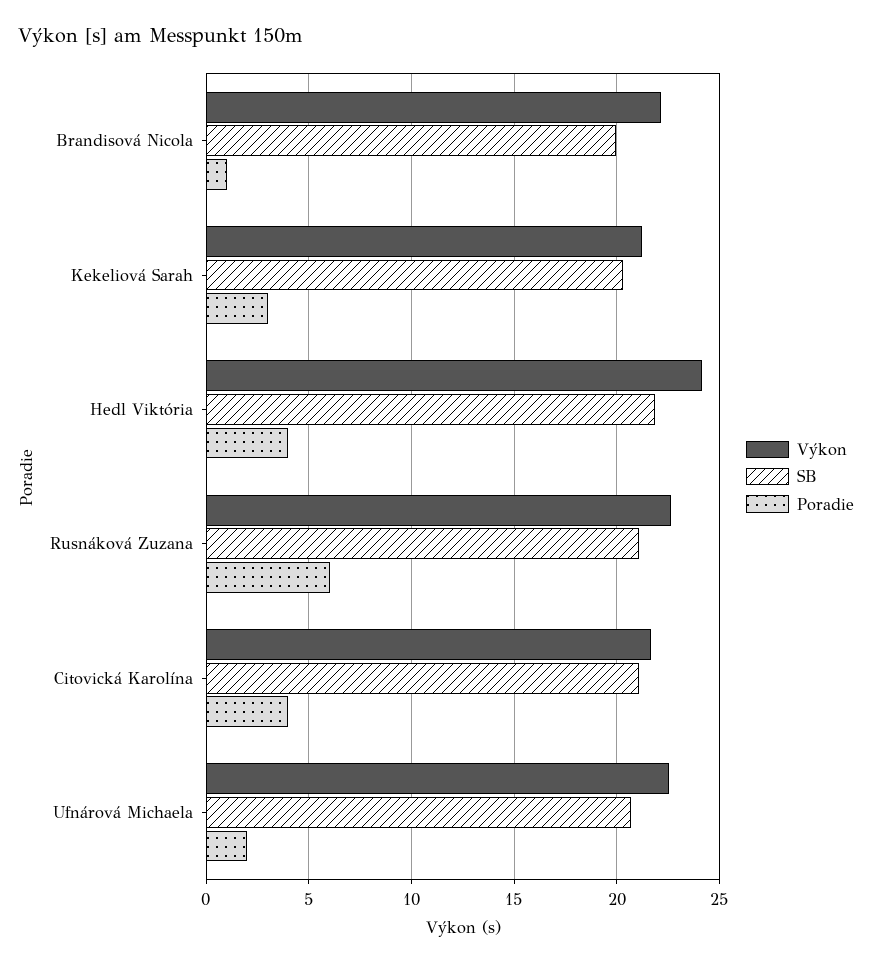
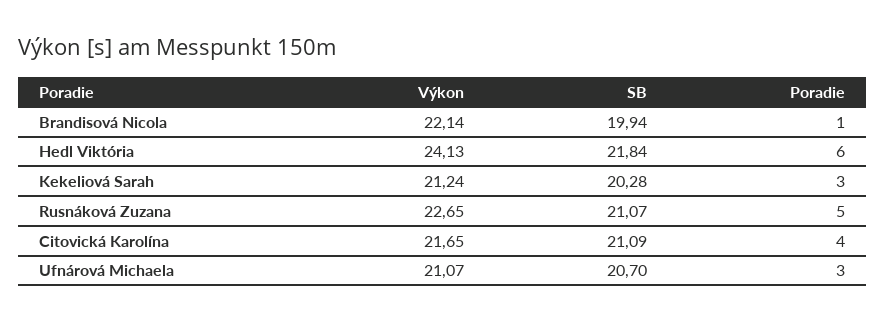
  {
    "Výkon": {
      "Brandisová Nicola": 22.14,
      "Kekeliová Sarah": 21.24,
      "Hedl Viktória": 24.13,
      "Rusnáková Zuzana": 22.65,
      "Citovická Karolína": 21.65,
-     "Ufnárová Michaela": 22.5
+     "Ufnárová Michaela": 21.07
    },
    "SB": {
      "Brandisová Nicola": 19.94,
      "Kekeliová Sarah": 20.28,
      "Hedl Viktória": 21.84,
      "Rusnáková Zuzana": 21.07,
      "Citovická Karolína": 21.09,
      "Ufnárová Michaela": 20.7
    },
    "Poradie": {
      "Brandisová Nicola": 1,
      "Kekeliová Sarah": 3,
-     "Hedl Viktória": 4,
+     "Hedl Viktória": 6,
-     "Rusnáková Zuzana": 6,
+     "Rusnáková Zuzana": 5,
      "Citovická Karolína": 4,
-     "Ufnárová Michaela": 2
+     "Ufnárová Michaela": 3
    }
  }

